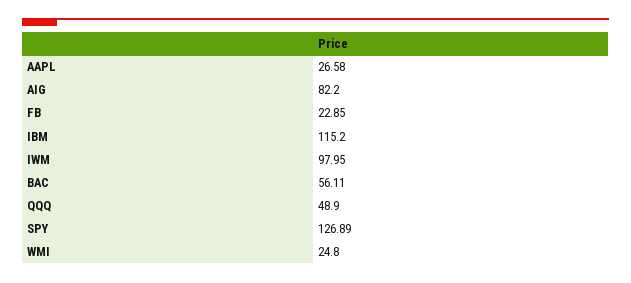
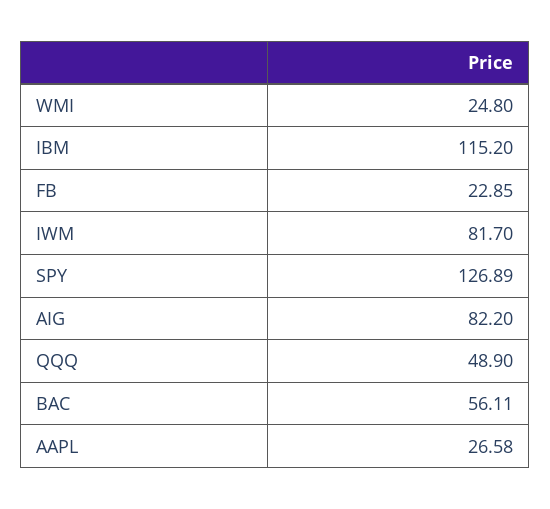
  {
    "AAPL": 26.58,
    "AIG": 82.2,
    "FB": 22.85,
    "IBM": 115.2,
-   "IWM": 97.95,
+   "IWM": 81.7,
    "BAC": 56.11,
    "QQQ": 48.9,
    "SPY": 126.89,
    "WMI": 24.8
  }

